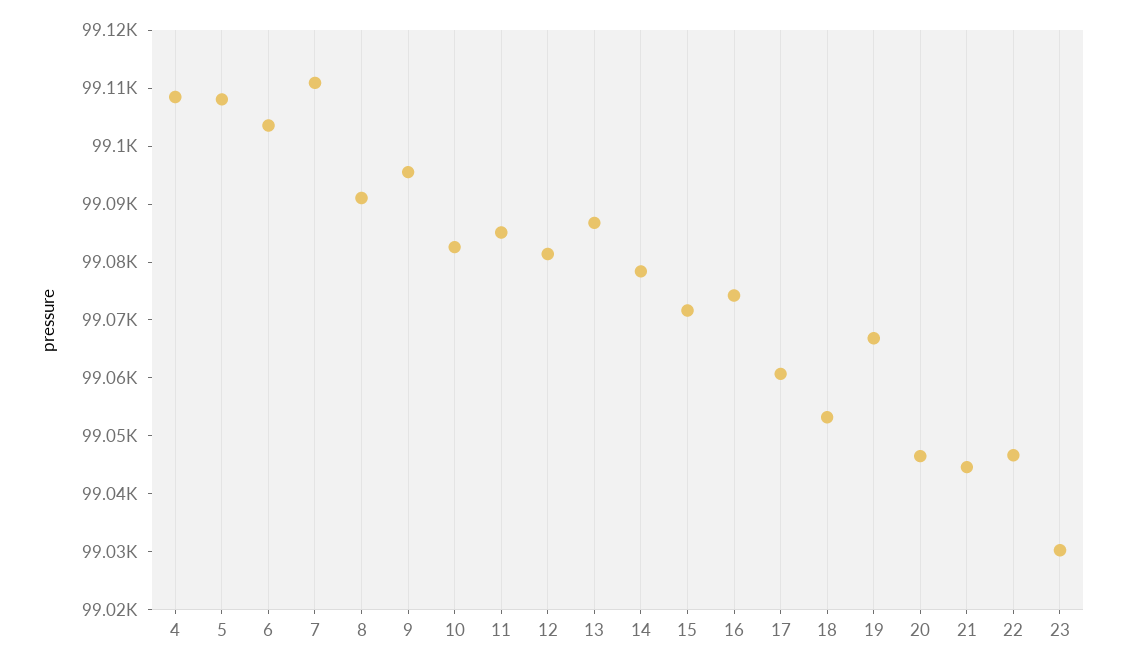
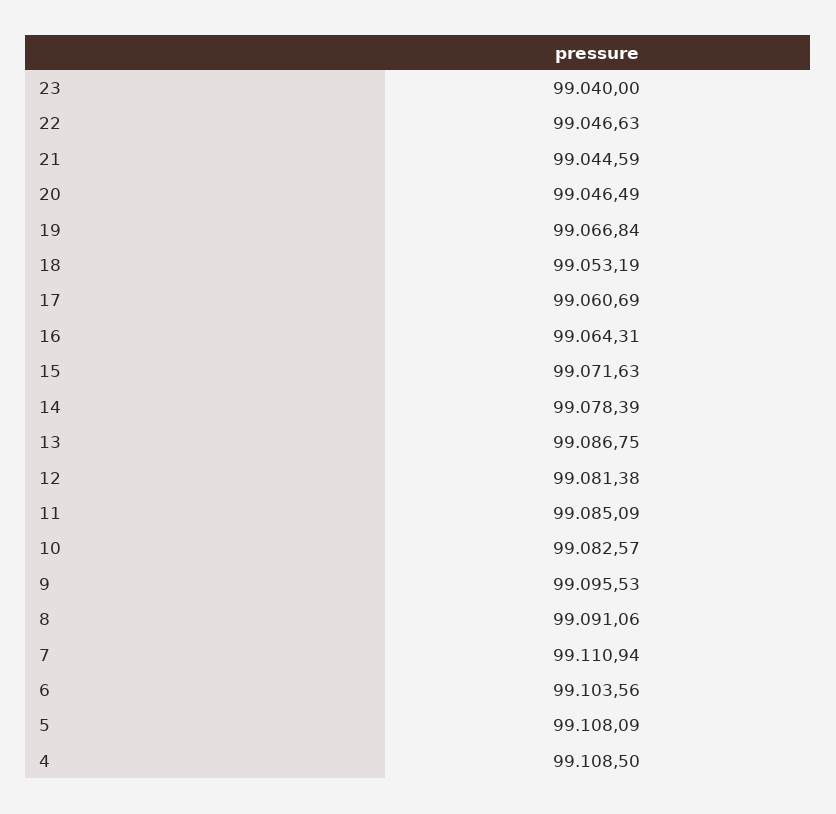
  {
    "4": 99108.5,
    "5": 99108.09,
    "6": 99103.56,
    "7": 99110.94,
    "8": 99091.06,
    "9": 99095.53,
    "10": 99082.57,
    "11": 99085.09,
    "12": 99081.38,
    "13": 99086.75,
    "14": 99078.39,
    "15": 99071.63,
-   "16": 99074,
+   "16": 99064.31,
    "17": 99060.69,
    "18": 99053.19,
    "19": 99066.84,
    "20": 99046.49,
    "21": 99044.59,
    "22": 99046.63,
-   "23": 99030
+   "23": 99040
  }

